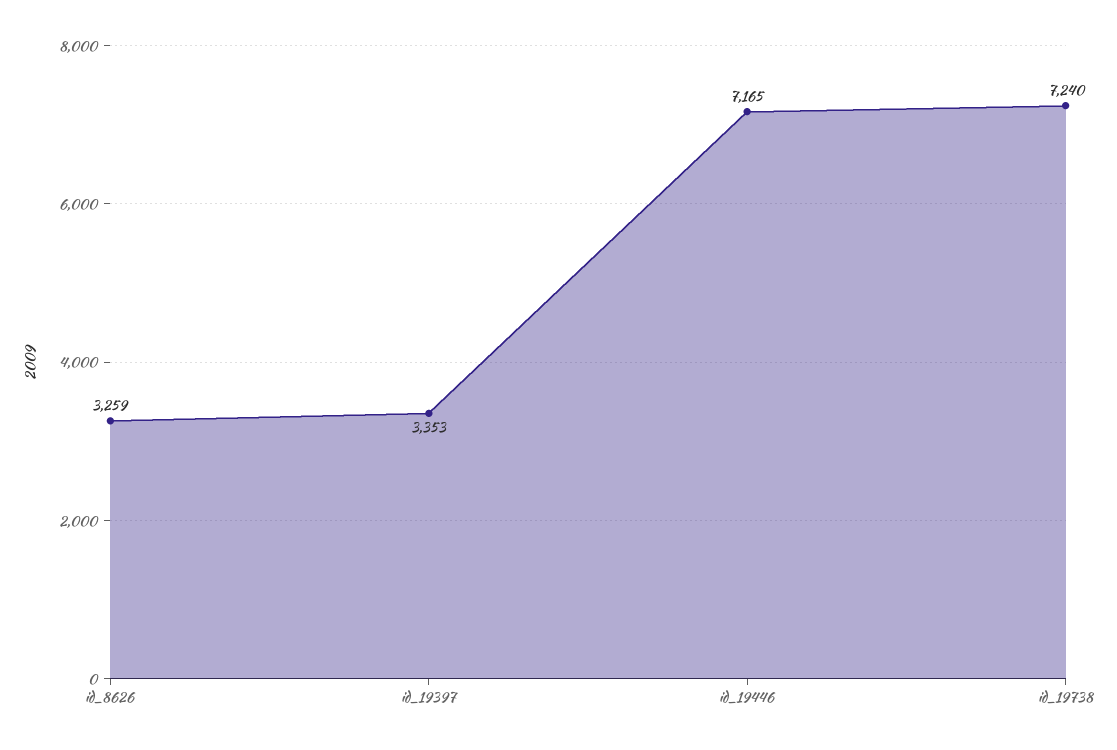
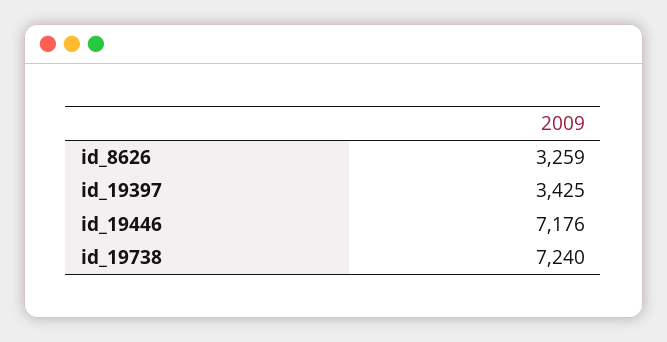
  {
    "id_8626": 3259,
-   "id_19397": 3353,
+   "id_19397": 3425,
-   "id_19446": 7165,
+   "id_19446": 7176,
    "id_19738": 7240
  }

